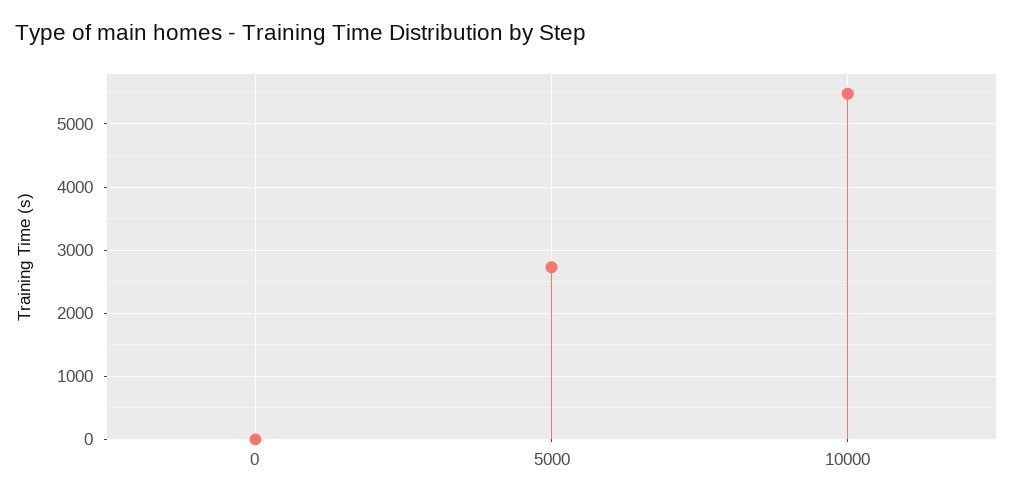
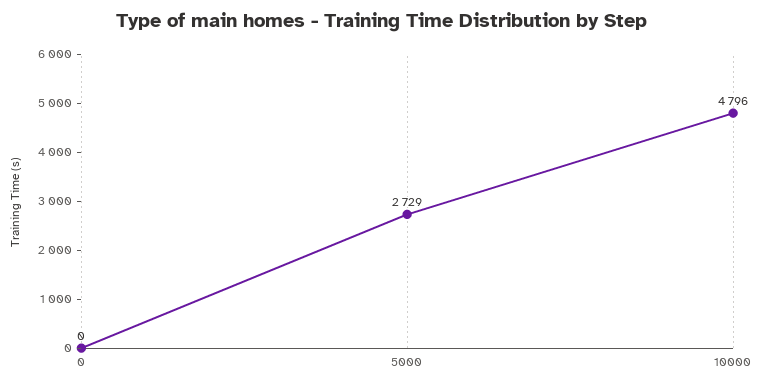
  {
    "0": 0,
    "5000": 2729,
-   "10000": 5500
+   "10000": 4796
  }

